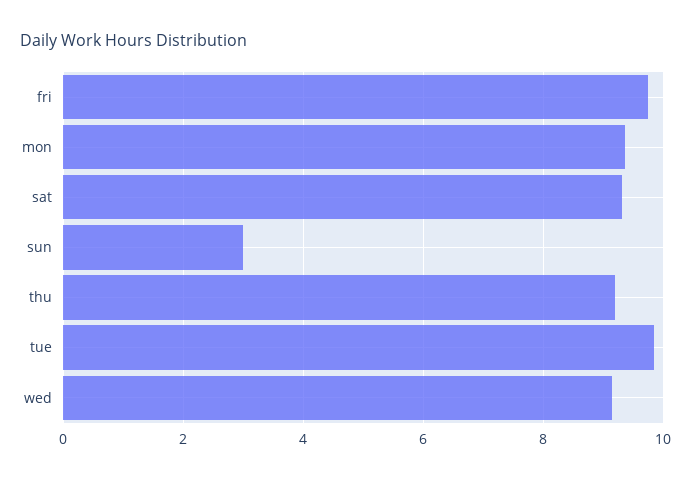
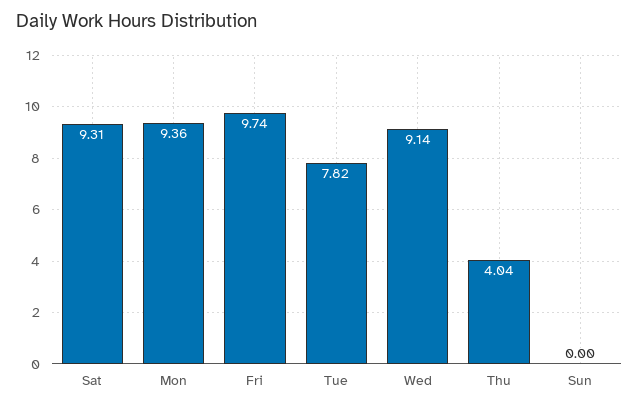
  {
    "fri": 9.74,
    "mon": 9.36,
    "sat": 9.31,
-   "sun": 3,
+   "sun": 0,
-   "thu": 9.2,
+   "thu": 4.04,
-   "tue": 9.8,
+   "tue": 7.82,
    "wed": 9.14
  }

